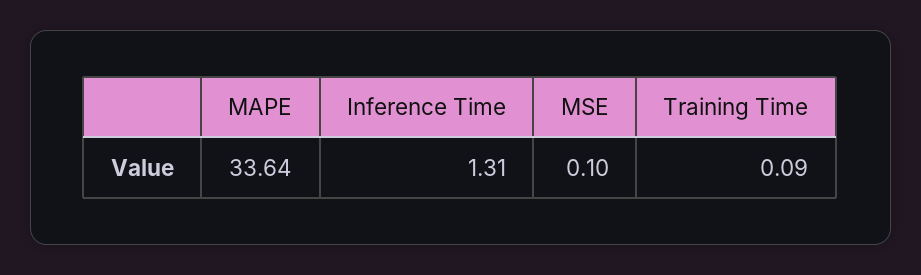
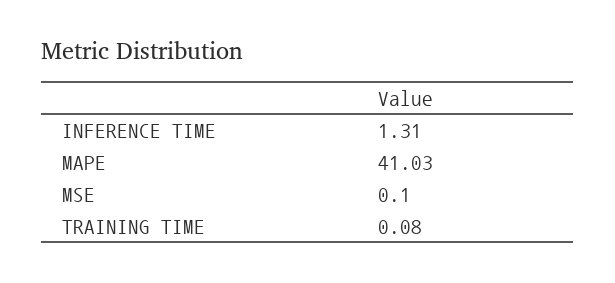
  {
-   "MAPE": 33.64,
+   "MAPE": 41.03,
    "Inference Time": 1.31,
    "MSE": 0.1,
-   "Training Time": 0.09
+   "Training Time": 0.08
  }

